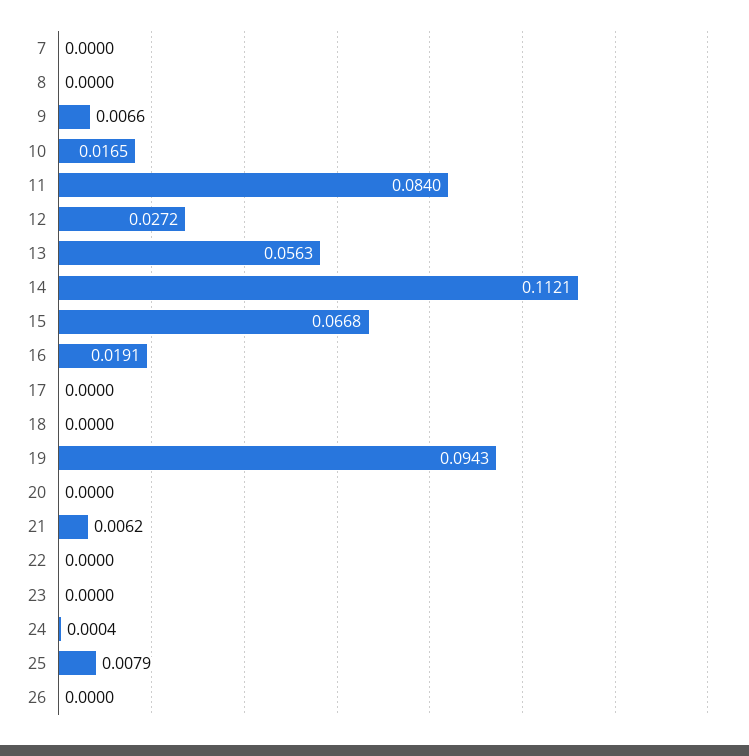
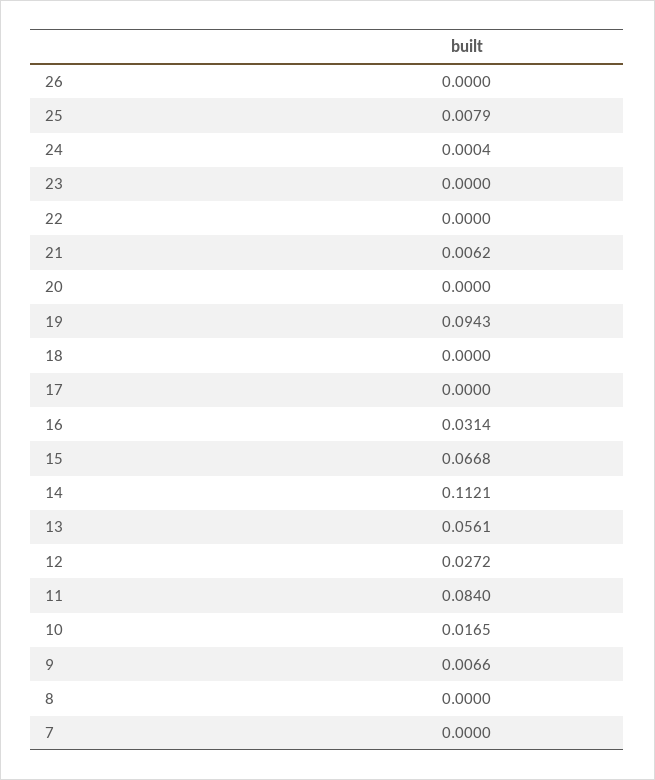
  {
    "7": 0,
    "8": 0,
    "9": 0.0066,
    "10": 0.0165,
    "11": 0.084,
    "12": 0.0272,
-   "13": 0.0563,
+   "13": 0.0561,
    "14": 0.1121,
    "15": 0.0668,
-   "16": 0.0191,
+   "16": 0.0314,
    "17": 0,
    "18": 0,
    "19": 0.0943,
    "20": 0,
    "21": 0.0062,
    "22": 0,
    "23": 0,
    "24": 0.0004,
    "25": 0.0079,
    "26": 0
  }

